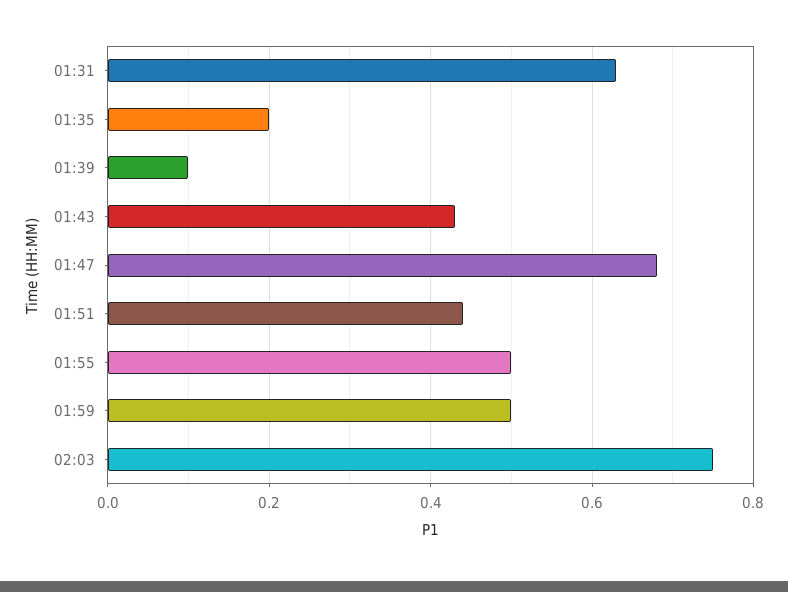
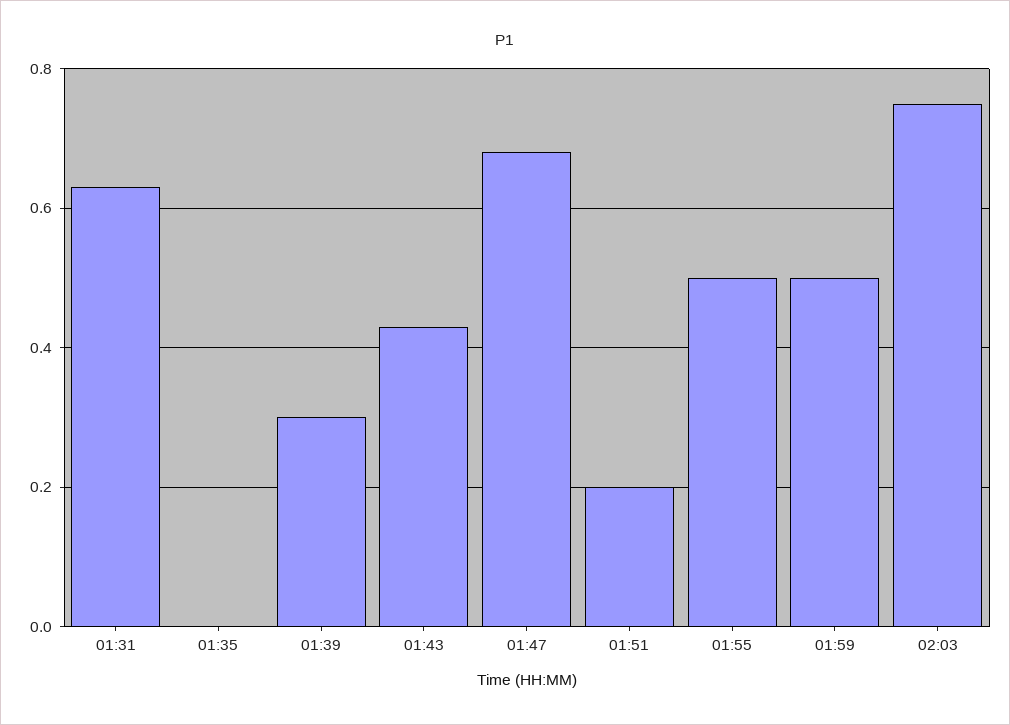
  {
    "01:31": 0.65,
-   "01:35": 0.2,
+   "01:35": 0,
-   "01:39": 0.1,
+   "01:39": 0.3,
    "01:43": 0.45,
    "01:47": 0.7,
-   "01:51": 0.45,
+   "01:51": 0.2,
    "01:55": 0.5,
    "01:59": 0.5,
    "02:03": 0.75
  }

